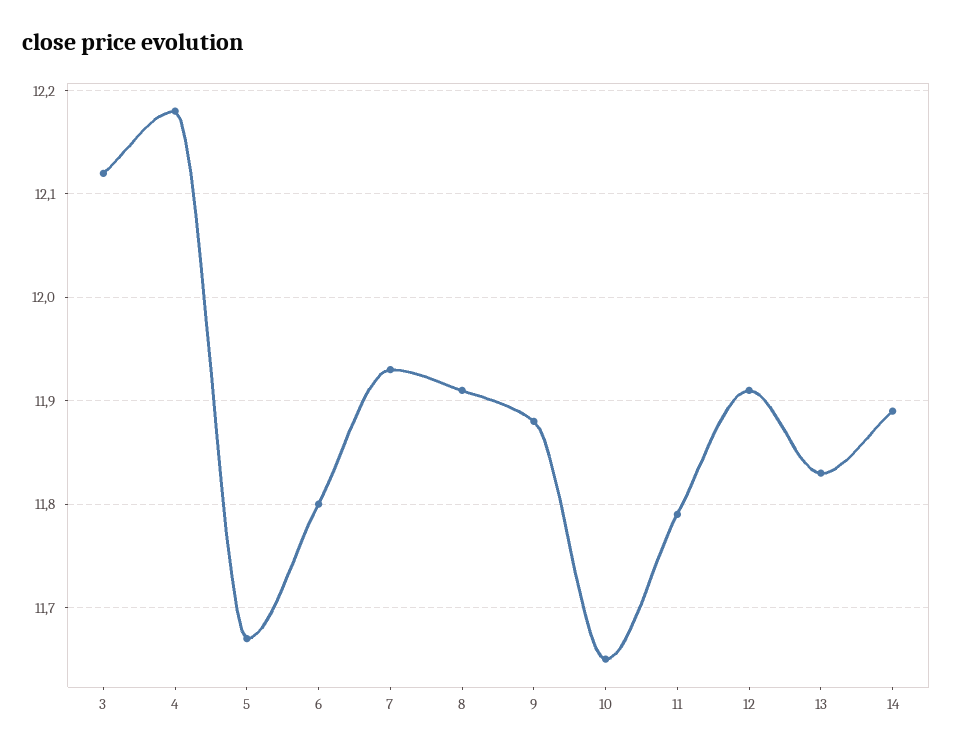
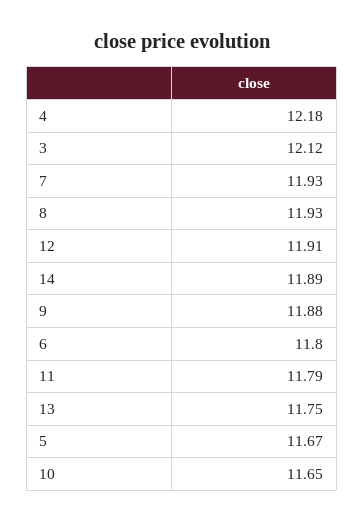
  {
    "3": 12.12,
    "4": 12.18,
    "5": 11.67,
    "6": 11.8,
    "7": 11.93,
-   "8": 11.91,
+   "8": 11.93,
    "9": 11.88,
    "10": 11.65,
    "11": 11.79,
    "12": 11.91,
-   "13": 11.83,
+   "13": 11.75,
    "14": 11.89
  }

